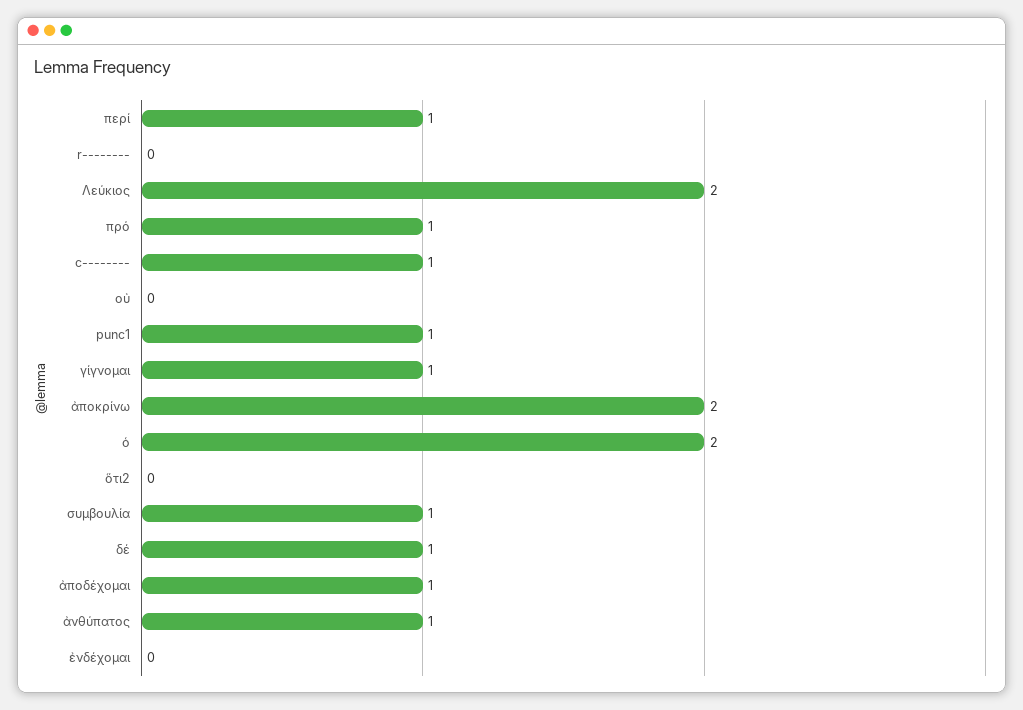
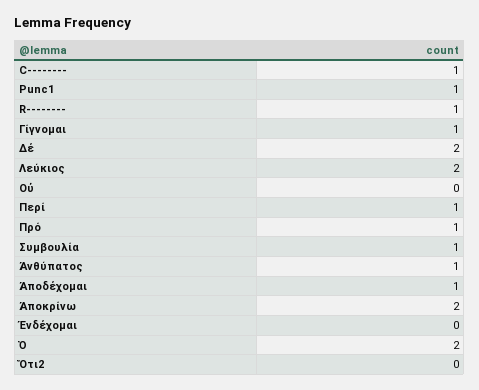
  {
    "περί": 1,
-   "r--------": 0,
+   "r--------": 1,
    "Λεύκιος": 2,
    "πρό": 1,
    "c--------": 1,
    "οὐ": 0,
    "punc1": 1,
    "γίγνομαι": 1,
    "ἀποκρίνω": 2,
    "ὁ": 2,
    "ὅτι2": 0,
    "συμβουλία": 1,
-   "δέ": 1,
+   "δέ": 2,
    "ἀποδέχομαι": 1,
    "ἀνθύπατος": 1,
    "ἐνδέχομαι": 0
  }

